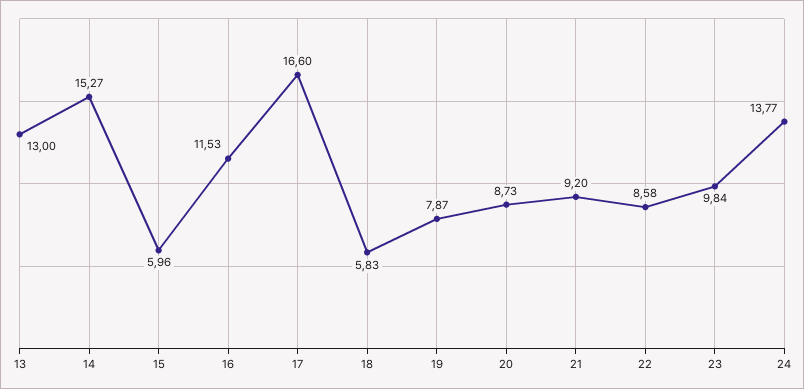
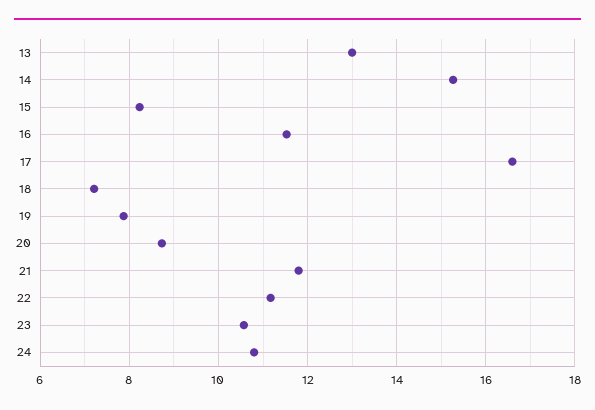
  {
    "13": 13,
    "14": 15.27,
-   "15": 5.96,
+   "15": 8.2,
    "16": 11.53,
    "17": 16.6,
-   "18": 5.83,
+   "18": 7.2,
    "19": 7.87,
    "20": 8.73,
-   "21": 9.2,
+   "21": 11.8,
-   "22": 8.58,
+   "22": 11.2,
-   "23": 9.84,
+   "23": 10.6,
-   "24": 13.77
+   "24": 10.8
  }

